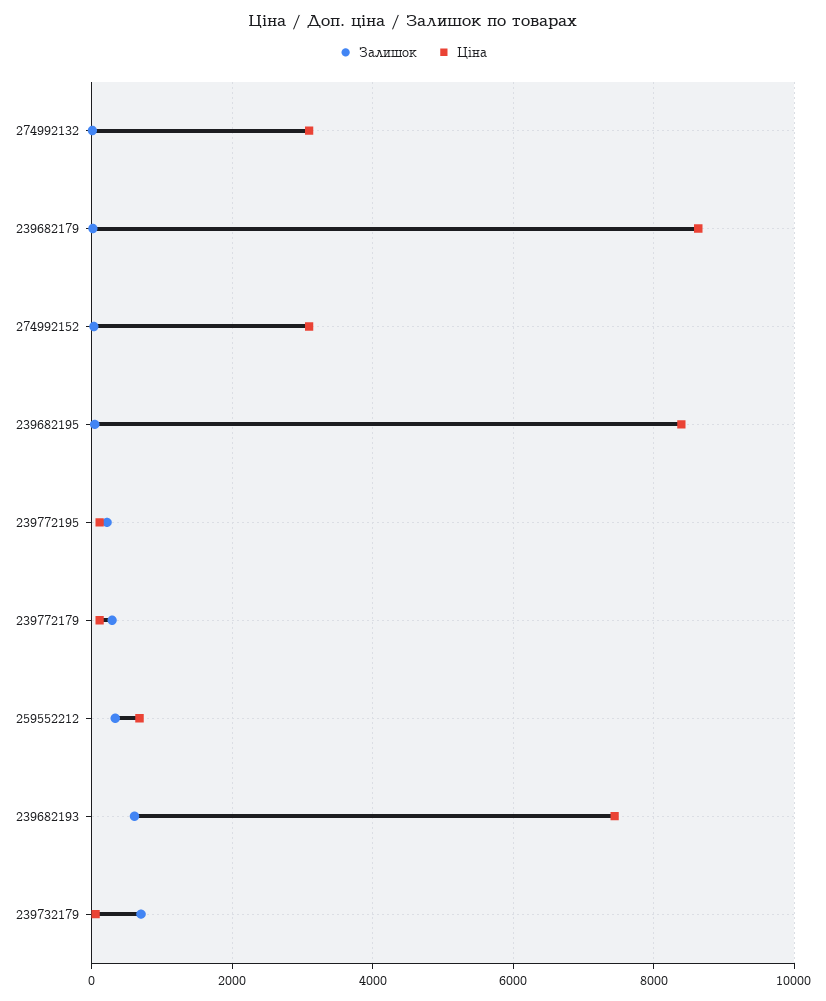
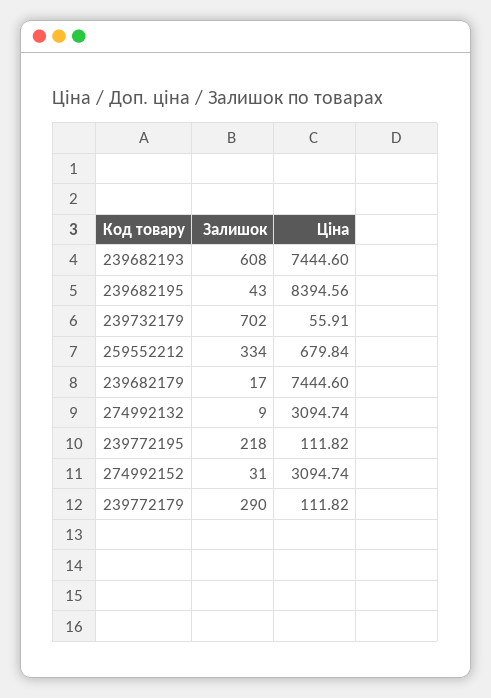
  {
    "Залишок": {
      "274992132": 9,
      "239682179": 17,
      "274992152": 31,
      "239682195": 43,
      "239772195": 218,
      "239772179": 290,
      "259552212": 334,
      "239682193": 608,
      "239732179": 702
    },
    "Ціна": {
      "274992132": 3094.74,
-     "239682179": 8600,
+     "239682179": 7444.6,
      "274992152": 3094.74,
      "239682195": 8394.56,
      "239772195": 111.82,
      "239772179": 111.82,
      "259552212": 679.84,
      "239682193": 7444.6,
      "239732179": 55.91
    }
  }

